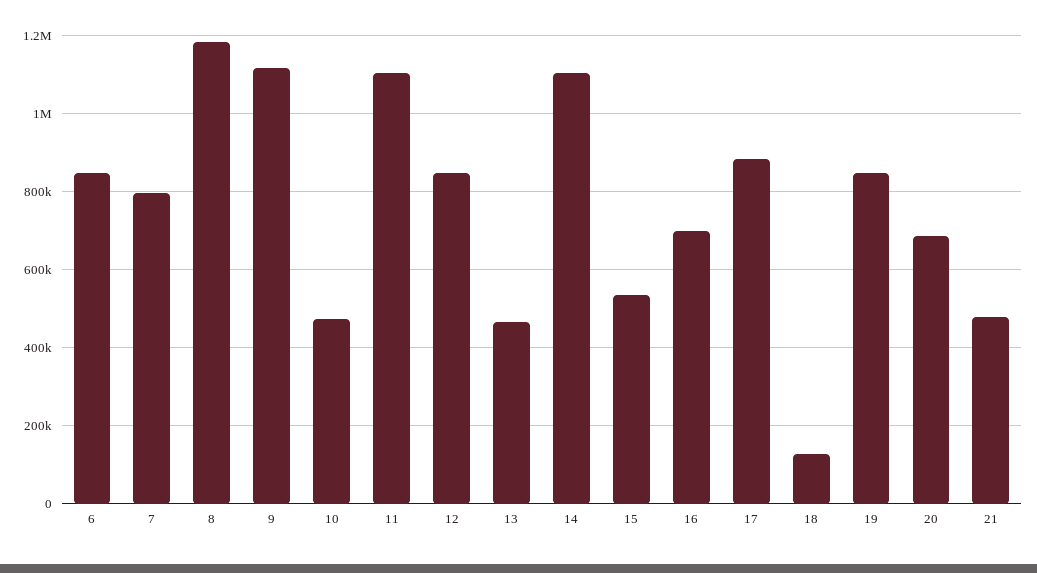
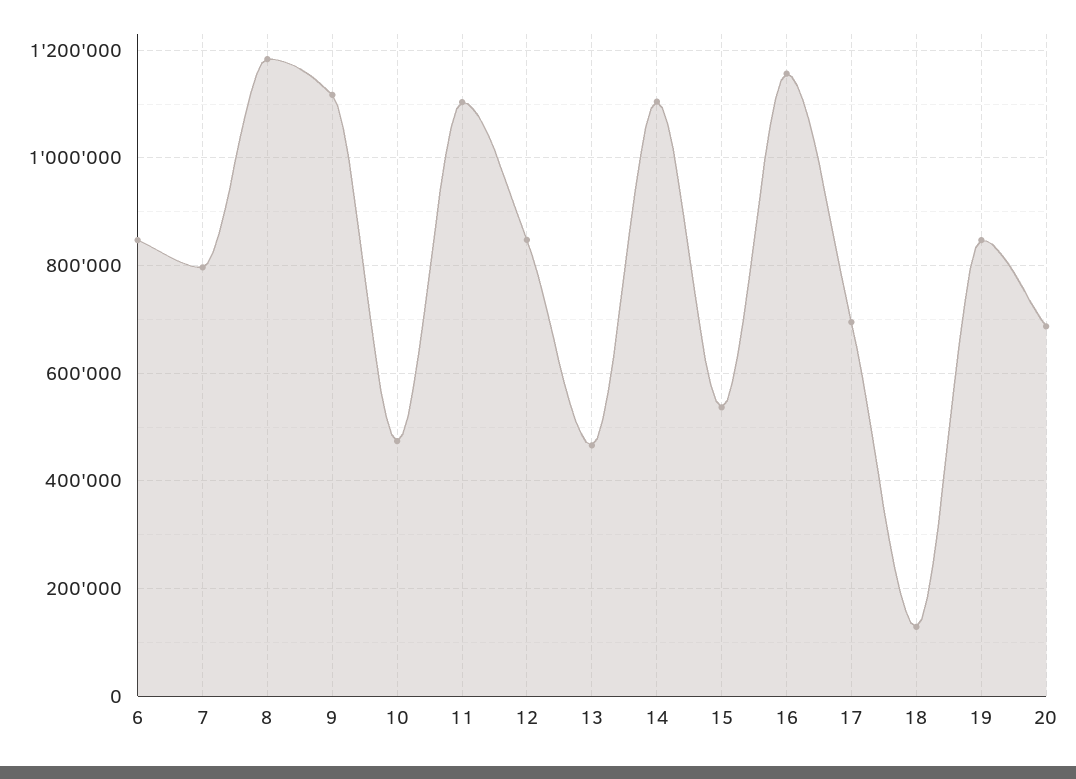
  {
    "6": 840000,
    "7": 800000,
    "8": 1180000,
    "9": 1120000,
    "10": 480000,
    "11": 1100000,
    "12": 840000,
    "13": 460000,
    "14": 1100000,
    "15": 540000,
-   "16": 700000,
+   "16": 1160000,
-   "17": 880000,
+   "17": 700000,
    "18": 120000,
    "19": 840000,
-   "20": 680000,
+   "20": 680000
-   "21": 480000
  }

